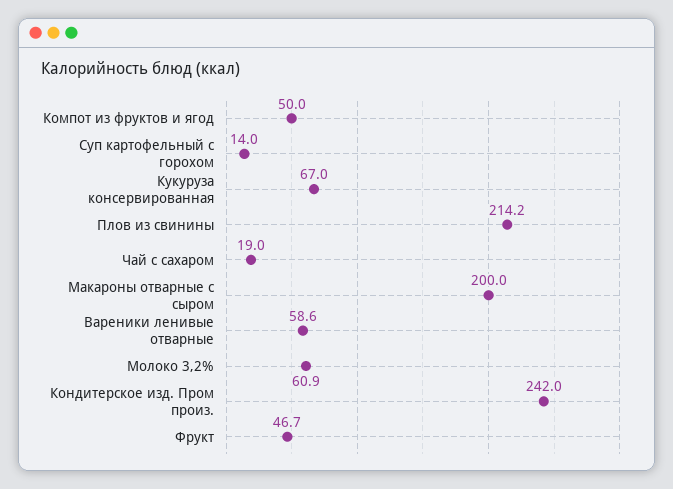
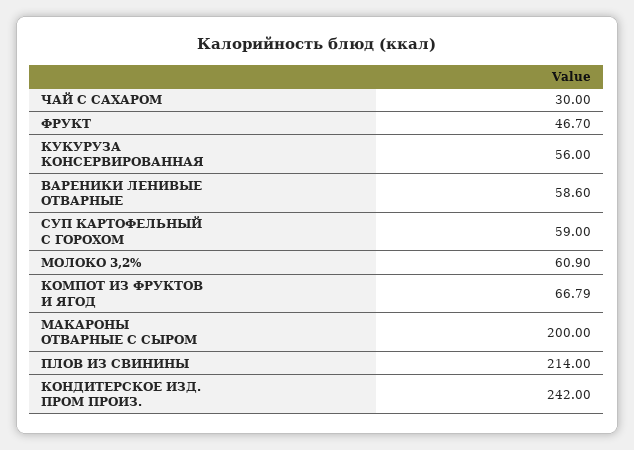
  {
-   "Компот из фруктов и ягод": 50,
+   "Компот из фруктов и ягод": 66.79,
-   "Суп картофельный с горохом": 14,
+   "Суп картофельный с горохом": 59,
-   "Кукуруза консервированная": 67,
+   "Кукуруза консервированная": 56,
-   "Плов из свинины": 214.2,
+   "Плов из свинины": 214,
-   "Чай с сахаром": 19,
+   "Чай с сахаром": 30,
    "Макароны отварные с сыром": 200,
    "Вареники ленивые отварные": 58.6,
    "Молоко 3,2%": 60.9,
    "Кондитерское изд. Пром произ.": 242,
    "Фрукт": 46.7
  }

